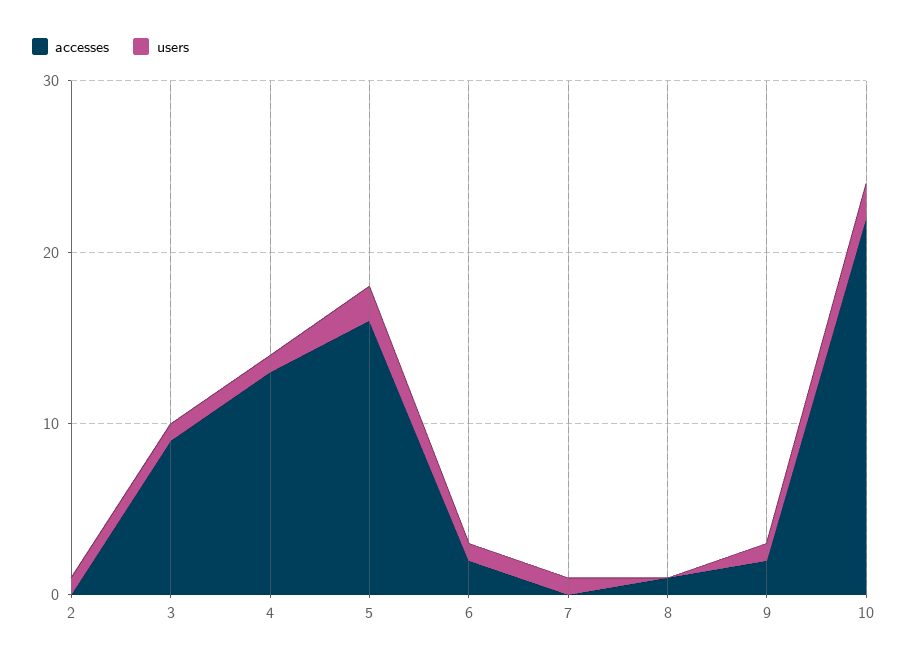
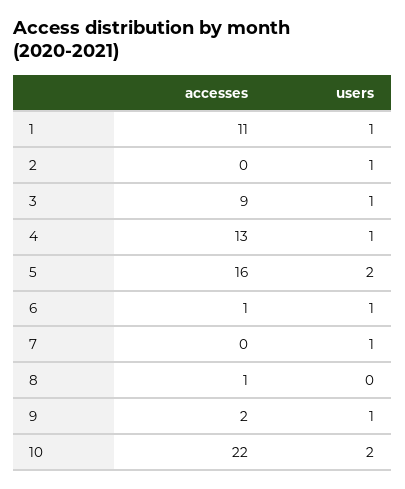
  {
    "accesses": {
      "2": 0,
      "3": 9,
      "4": 13,
      "5": 16,
-     "6": 2,
+     "6": 1,
      "7": 0,
      "8": 1,
      "9": 2,
-     "10": 22
+     "10": 22,
+     "1": 11
    },
    "users": {
      "2": 1,
      "3": 1,
      "4": 1,
      "5": 2,
      "6": 1,
      "7": 1,
      "8": 0,
      "9": 1,
-     "10": 2
+     "10": 2,
+     "1": 1
    }
  }

